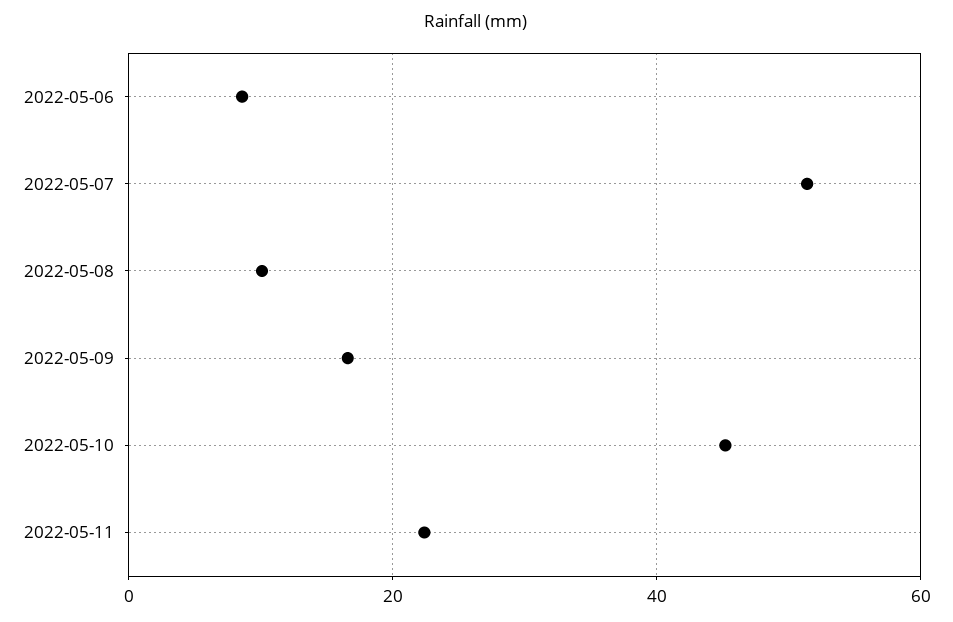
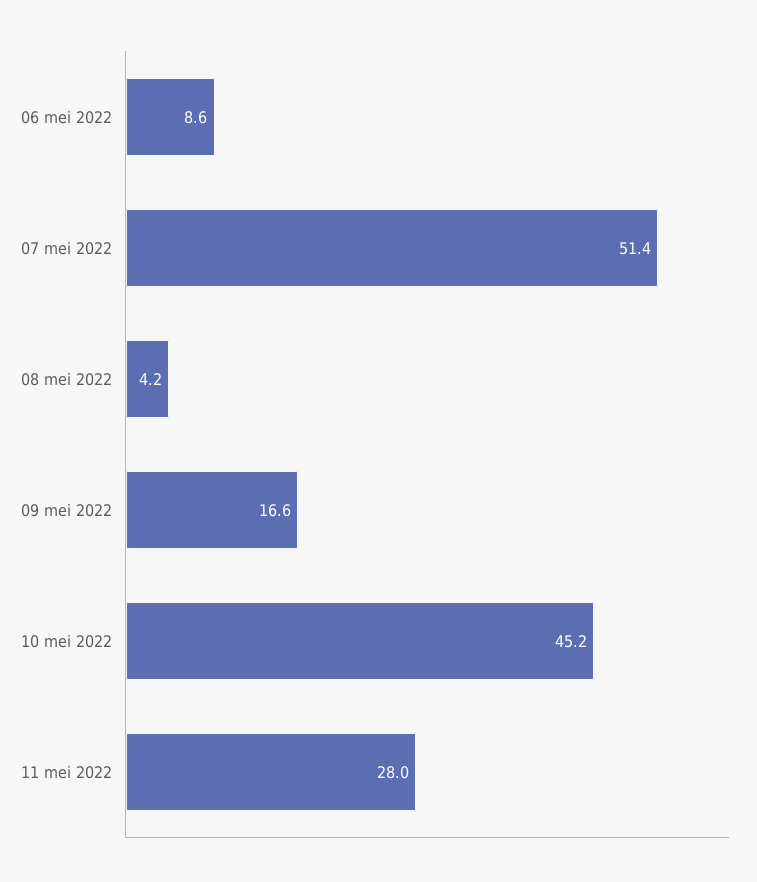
  {
    "2022-05-06": 8.6,
    "2022-05-07": 51.4,
-   "2022-05-08": 10,
+   "2022-05-08": 4.2,
    "2022-05-09": 16.6,
    "2022-05-10": 45.2,
-   "2022-05-11": 22
+   "2022-05-11": 28
  }

